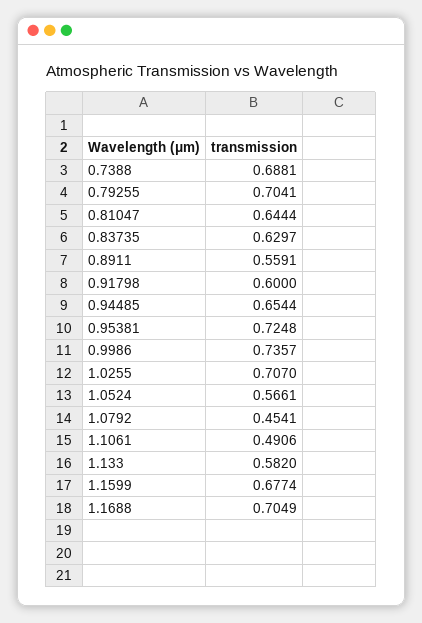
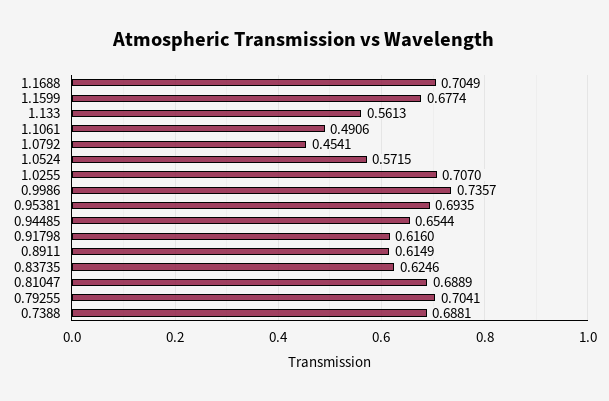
  {
    "0.7388": 0.6881,
    "0.79255": 0.7041,
-   "0.81047": 0.6444,
+   "0.81047": 0.6889,
-   "0.83735": 0.6297,
+   "0.83735": 0.6246,
-   "0.8911": 0.5591,
+   "0.8911": 0.6149,
-   "0.91798": 0.6,
+   "0.91798": 0.616,
    "0.94485": 0.6544,
-   "0.95381": 0.7248,
+   "0.95381": 0.6935,
    "0.9986": 0.7357,
    "1.0255": 0.707,
-   "1.0524": 0.5661,
+   "1.0524": 0.5715,
    "1.0792": 0.4541,
    "1.1061": 0.4906,
-   "1.133": 0.582,
+   "1.133": 0.5613,
    "1.1599": 0.6774,
    "1.1688": 0.7049
  }

